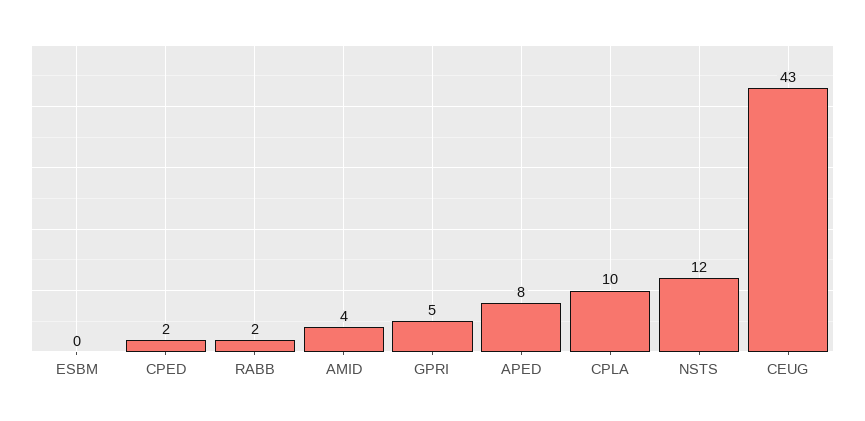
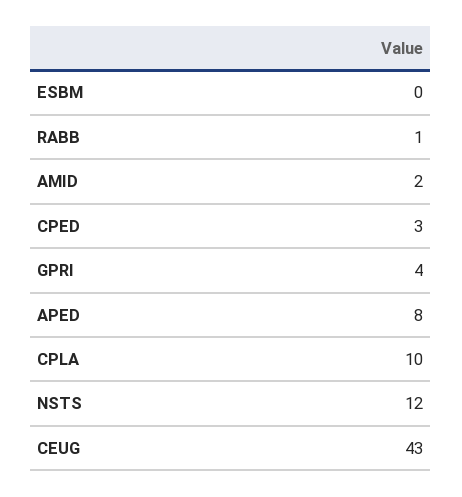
  {
    "ESBM": 0,
-   "CPED": 2,
+   "CPED": 3,
-   "RABB": 2,
+   "RABB": 1,
-   "AMID": 4,
+   "AMID": 2,
-   "GPRI": 5,
+   "GPRI": 4,
    "APED": 8,
    "CPLA": 10,
    "NSTS": 12,
    "CEUG": 43
  }

